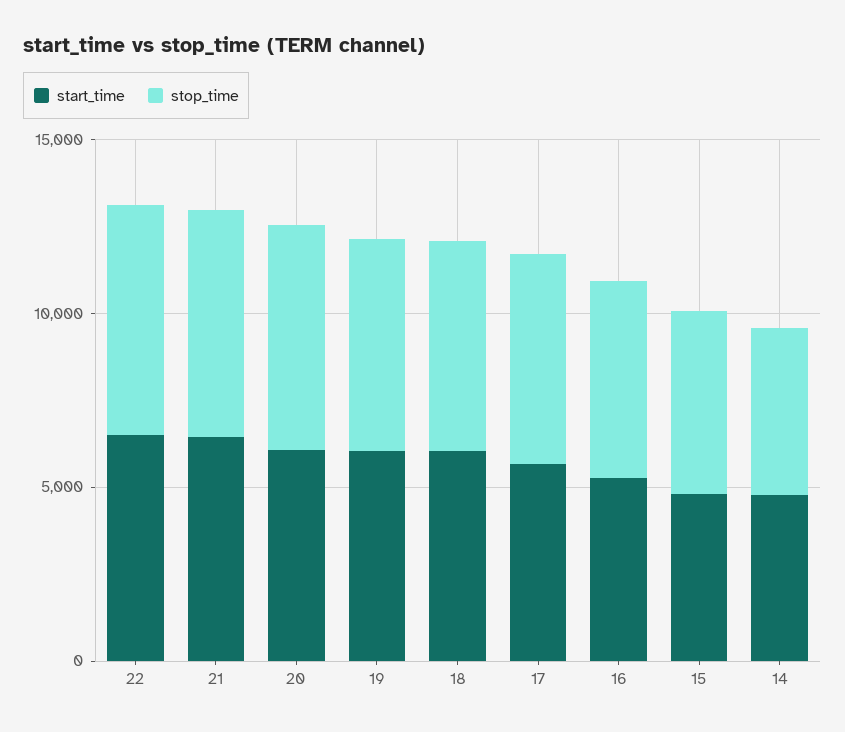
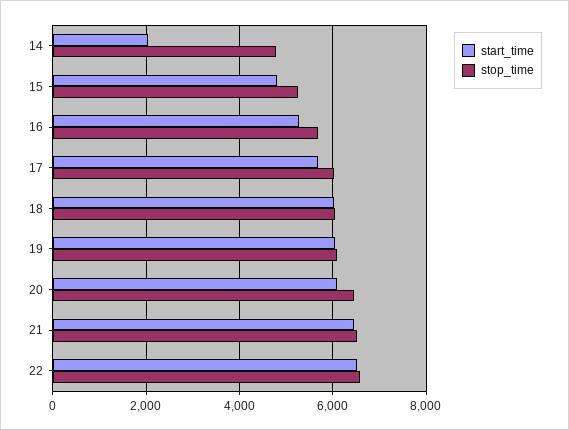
  {
    "start_time": {
      "22": 6600,
      "21": 6400,
      "20": 6000,
      "19": 6000,
      "18": 6000,
      "17": 5600,
      "16": 5200,
      "15": 4800,
-     "14": 5000
+     "14": 2000
    },
    "stop_time": {
      "22": 6600,
      "21": 6600,
      "20": 6400,
      "19": 6000,
      "18": 6000,
      "17": 6000,
      "16": 5600,
      "15": 5200,
      "14": 4800
    }
  }

